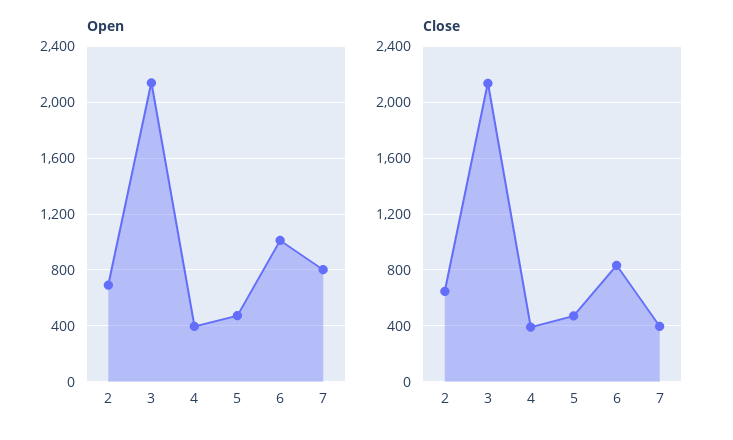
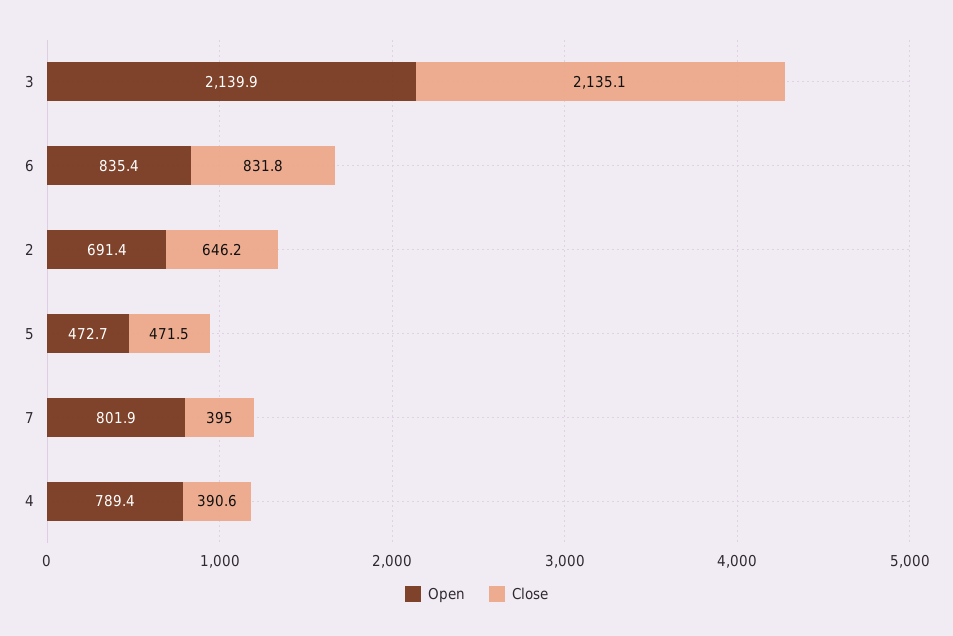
  {
    "Open": {
      "2": 691.4,
      "3": 2139.9,
-     "4": 400,
+     "4": 789.4,
      "5": 472.7,
-     "6": 1000,
+     "6": 835.4,
      "7": 801.9
    },
    "Close": {
      "2": 646.2,
      "3": 2135.1,
      "4": 390.6,
      "5": 471.5,
      "6": 831.8,
      "7": 395
    }
  }

